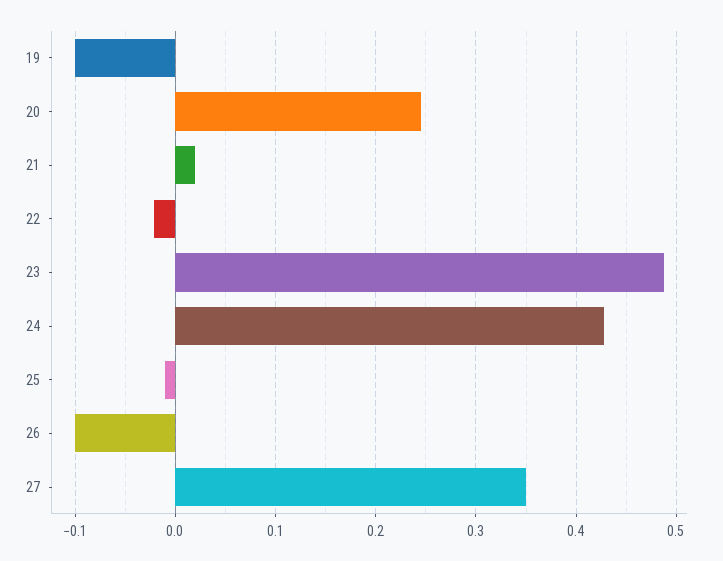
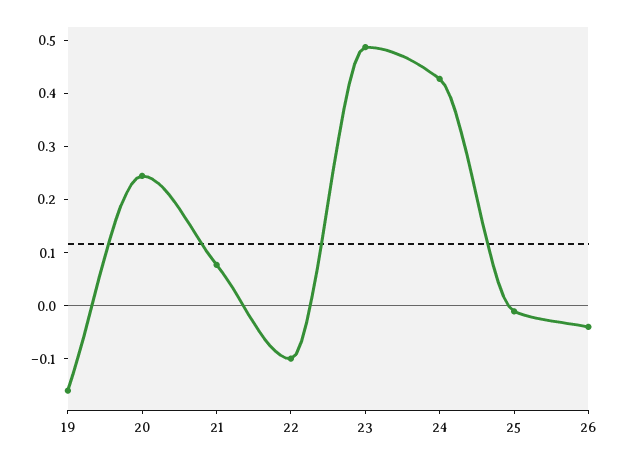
  {
-   "19": -0.1,
+   "19": -0.16,
    "20": 0.24,
-   "21": 0.02,
+   "21": 0.08,
-   "22": -0.02,
+   "22": -0.1,
    "23": 0.49,
    "24": 0.43,
    "25": -0.01,
-   "26": -0.1,
+   "26": -0.04
-   "27": 0.35
  }

